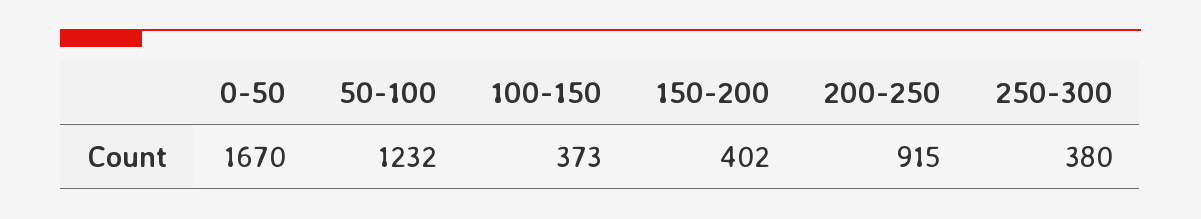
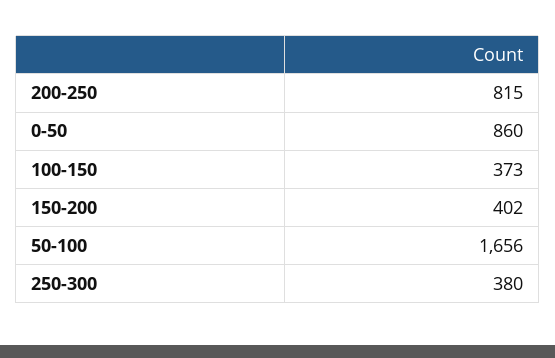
  {
-   "0-50": 1670,
+   "0-50": 860,
-   "50-100": 1232,
+   "50-100": 1656,
    "100-150": 373,
    "150-200": 402,
-   "200-250": 915,
+   "200-250": 815,
    "250-300": 380
  }

